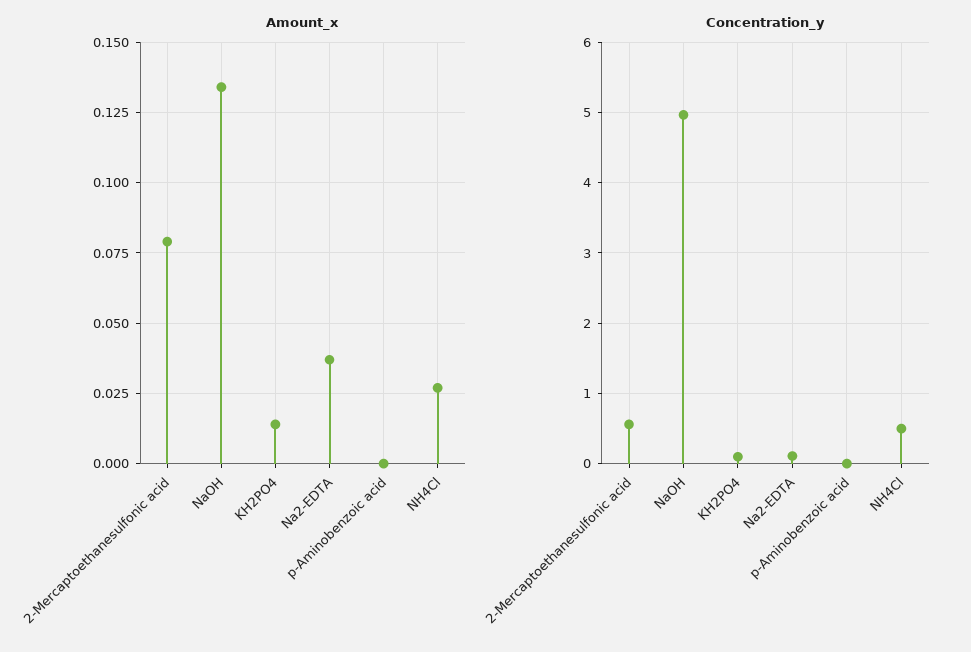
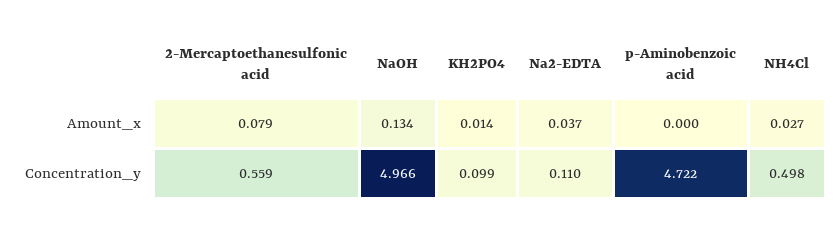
  {
    "Amount_x": {
      "2-Mercaptoethanesulfonic acid": 0.079,
      "NaOH": 0.134,
      "KH2PO4": 0.014,
      "Na2-EDTA": 0.037,
      "p-Aminobenzoic acid": 0,
      "NH4Cl": 0.027
    },
    "Concentration_y": {
      "2-Mercaptoethanesulfonic acid": 0.559,
      "NaOH": 4.966,
      "KH2PO4": 0.099,
      "Na2-EDTA": 0.11,
-     "p-Aminobenzoic acid": 0,
+     "p-Aminobenzoic acid": 4.722,
      "NH4Cl": 0.498
    }
  }

